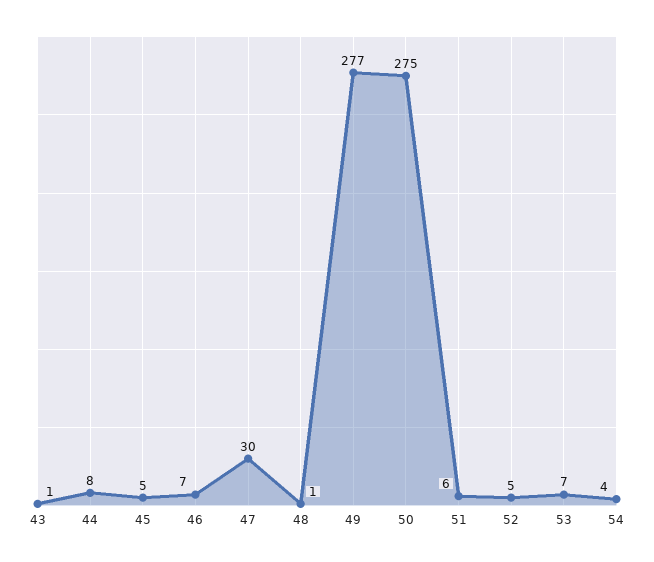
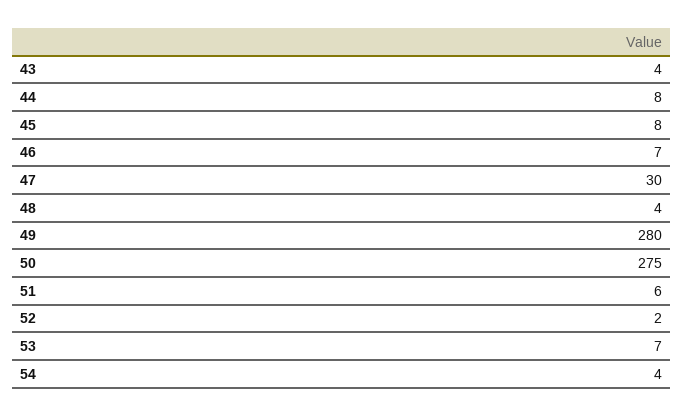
  {
-   "43": 1,
+   "43": 4,
    "44": 8,
-   "45": 5,
+   "45": 8,
    "46": 7,
    "47": 30,
-   "48": 1,
+   "48": 4,
-   "49": 277,
+   "49": 280,
    "50": 275,
    "51": 6,
-   "52": 5,
+   "52": 2,
    "53": 7,
    "54": 4
  }

